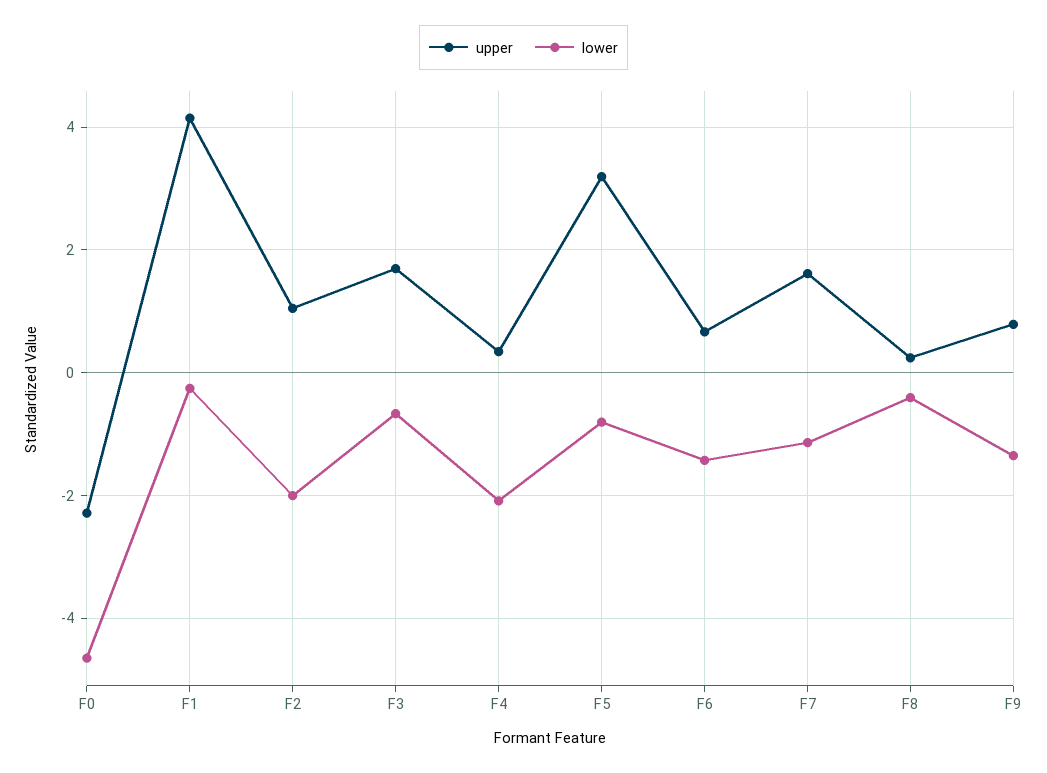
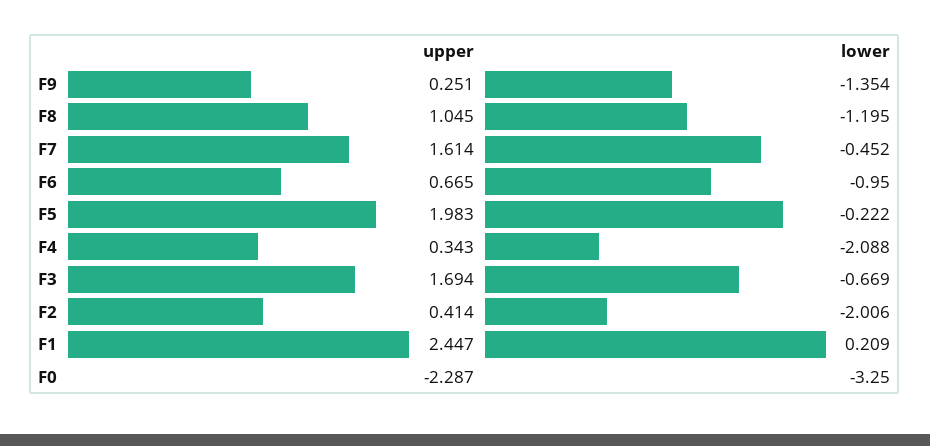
  {
    "upper": {
      "F0": -2.287,
-     "F1": 4.2,
+     "F1": 2.447,
-     "F2": 1,
+     "F2": 0.414,
      "F3": 1.694,
      "F4": 0.343,
-     "F5": 3.2,
+     "F5": 1.983,
      "F6": 0.665,
      "F7": 1.614,
-     "F8": 0.2,
+     "F8": 1.045,
-     "F9": 0.8
+     "F9": 0.251
    },
    "lower": {
-     "F0": -4.6,
+     "F0": -3.25,
-     "F1": -0.2,
+     "F1": 0.209,
      "F2": -2.006,
      "F3": -0.669,
      "F4": -2.088,
-     "F5": -0.8,
+     "F5": -0.222,
-     "F6": -1.4,
+     "F6": -0.95,
-     "F7": -1.2,
+     "F7": -0.452,
-     "F8": -0.4,
+     "F8": -1.195,
      "F9": -1.354
    }
  }

